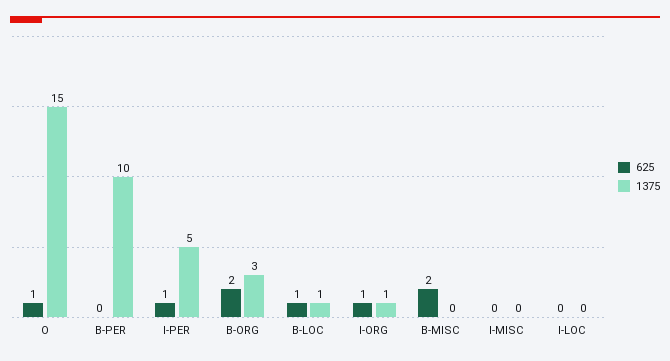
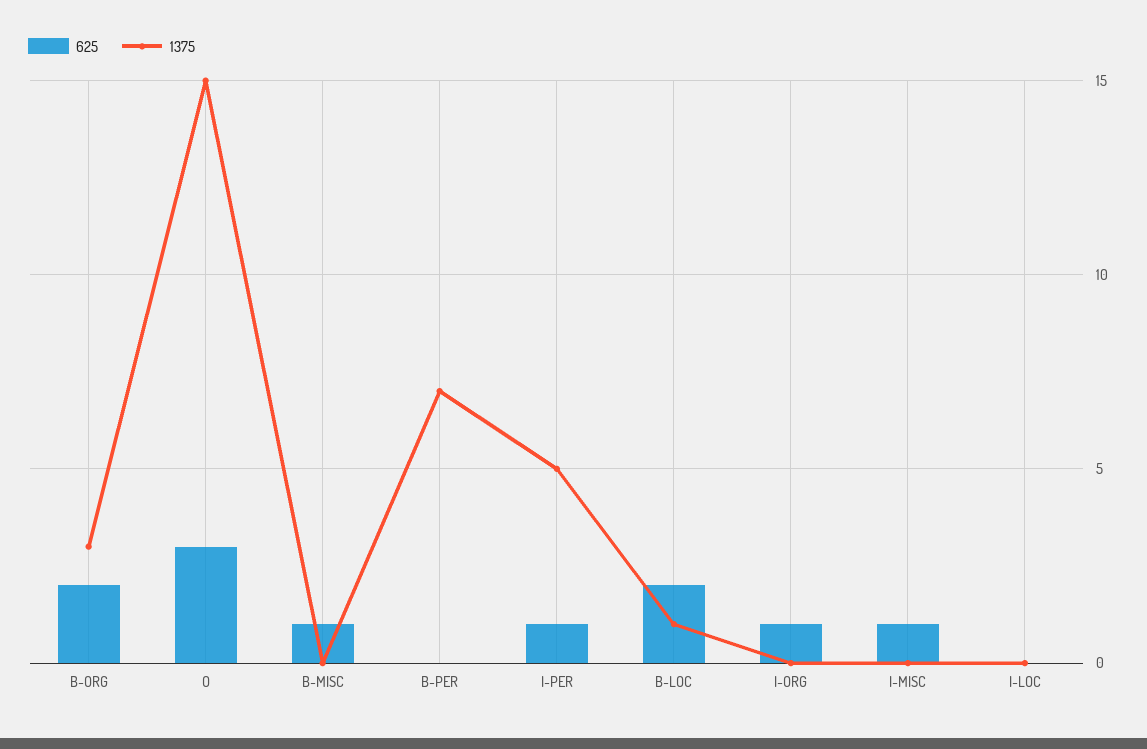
  {
    "625": {
-     "O": 1,
+     "O": 3,
      "B-PER": 0,
      "I-PER": 1,
      "B-ORG": 2,
-     "B-LOC": 1,
+     "B-LOC": 2,
      "I-ORG": 1,
-     "B-MISC": 2,
+     "B-MISC": 1,
-     "I-MISC": 0,
+     "I-MISC": 1,
      "I-LOC": 0
    },
    "1375": {
      "O": 15,
-     "B-PER": 10,
+     "B-PER": 7,
      "I-PER": 5,
      "B-ORG": 3,
      "B-LOC": 1,
-     "I-ORG": 1,
+     "I-ORG": 0,
      "B-MISC": 0,
      "I-MISC": 0,
      "I-LOC": 0
    }
  }

